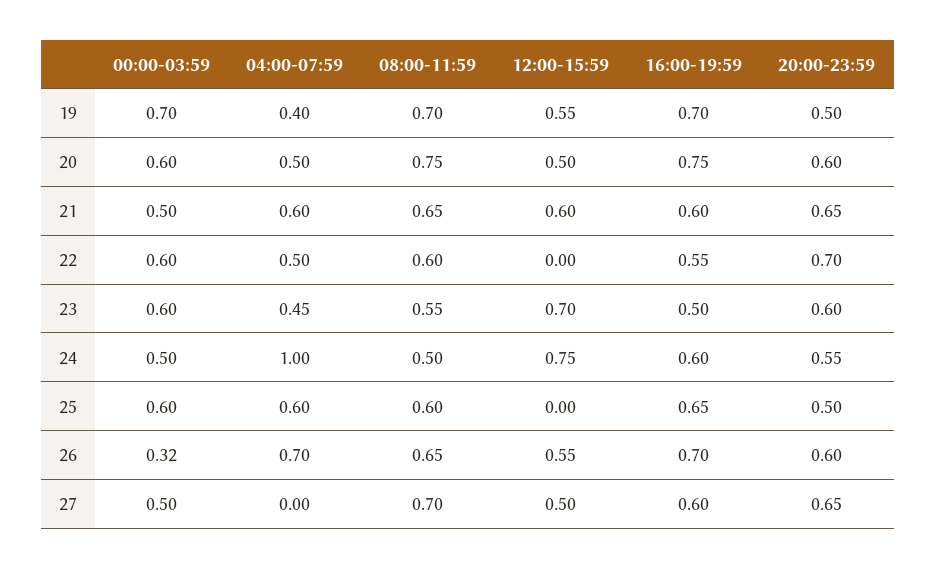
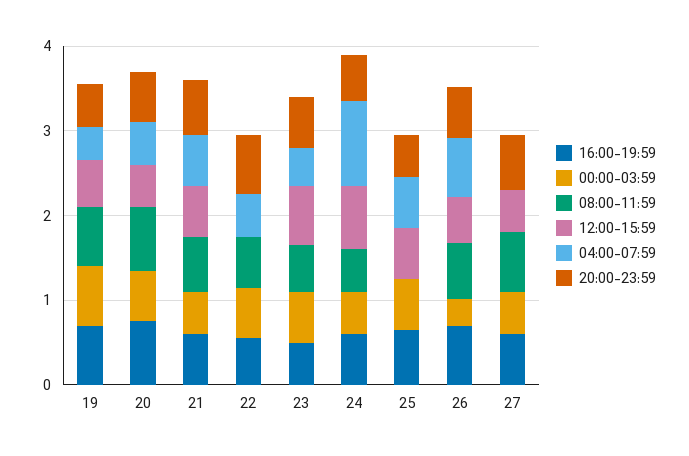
  {
    "00:00-03:59": {
      "19": 0.7,
      "20": 0.6,
      "21": 0.5,
      "22": 0.6,
      "23": 0.6,
      "24": 0.5,
      "25": 0.6,
      "26": 0.32,
      "27": 0.5
    },
    "04:00-07:59": {
      "19": 0.4,
      "20": 0.5,
      "21": 0.6,
      "22": 0.5,
      "23": 0.45,
      "24": 1,
      "25": 0.6,
      "26": 0.7,
      "27": 0
    },
    "08:00-11:59": {
      "19": 0.7,
      "20": 0.75,
      "21": 0.65,
      "22": 0.6,
      "23": 0.55,
      "24": 0.5,
-     "25": 0.6,
+     "25": 0,
      "26": 0.65,
      "27": 0.7
    },
    "12:00-15:59": {
      "19": 0.55,
      "20": 0.5,
      "21": 0.6,
      "22": 0,
      "23": 0.7,
      "24": 0.75,
-     "25": 0,
+     "25": 0.6,
      "26": 0.55,
      "27": 0.5
    },
    "16:00-19:59": {
      "19": 0.7,
      "20": 0.75,
      "21": 0.6,
      "22": 0.55,
      "23": 0.5,
      "24": 0.6,
      "25": 0.65,
      "26": 0.7,
      "27": 0.6
    },
    "20:00-23:59": {
      "19": 0.5,
      "20": 0.6,
      "21": 0.65,
      "22": 0.7,
      "23": 0.6,
      "24": 0.55,
      "25": 0.5,
      "26": 0.6,
      "27": 0.65
    }
  }

